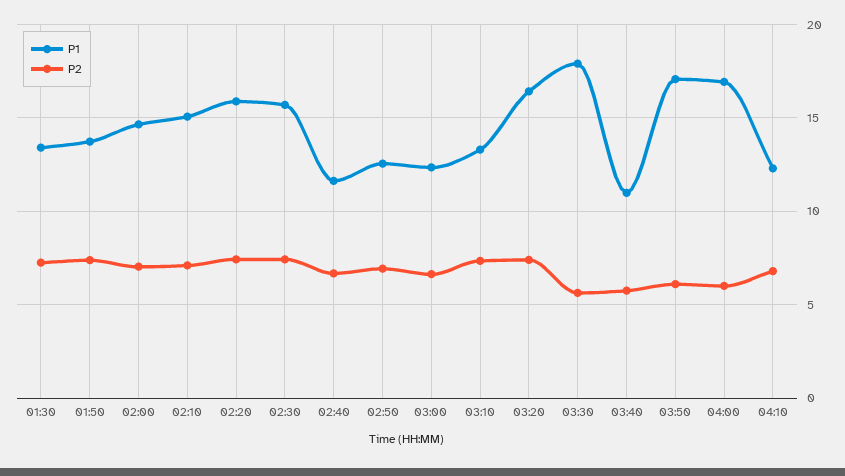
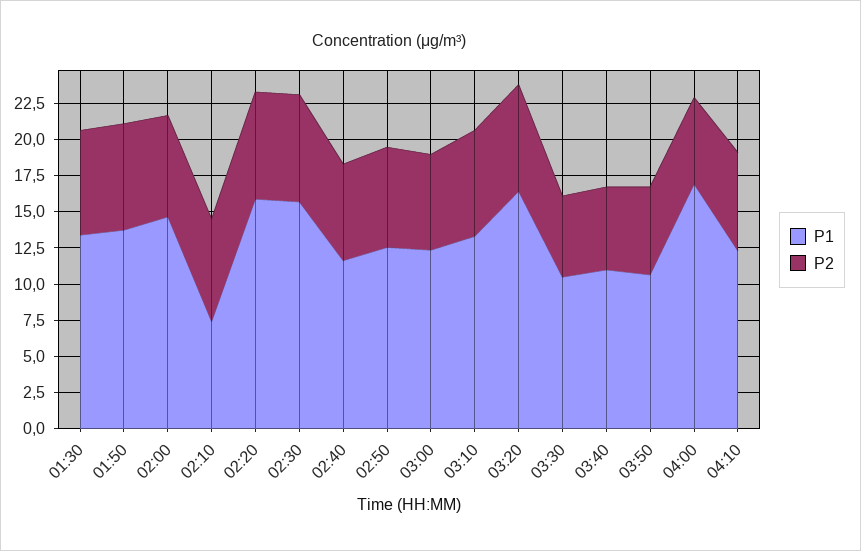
  {
    "P1": {
      "01:30": 13.5,
      "01:50": 13.5,
      "02:00": 14.5,
-     "02:10": 15,
+     "02:10": 7.5,
      "02:20": 16,
      "02:30": 15.5,
      "02:40": 11.5,
      "02:50": 12.5,
      "03:00": 12.5,
      "03:10": 13.5,
      "03:20": 16.5,
-     "03:30": 18,
+     "03:30": 10,
      "03:40": 11,
-     "03:50": 17,
+     "03:50": 10,
      "04:00": 17,
      "04:10": 12.5
    },
    "P2": {
      "01:30": 7.5,
      "01:50": 7.5,
      "02:00": 7,
      "02:10": 7,
      "02:20": 7.5,
      "02:30": 7.5,
      "02:40": 6.5,
      "02:50": 7,
      "03:00": 6.5,
      "03:10": 7.5,
      "03:20": 7.5,
      "03:30": 5.5,
      "03:40": 6,
      "03:50": 6,
      "04:00": 6,
      "04:10": 7
    }
  }

